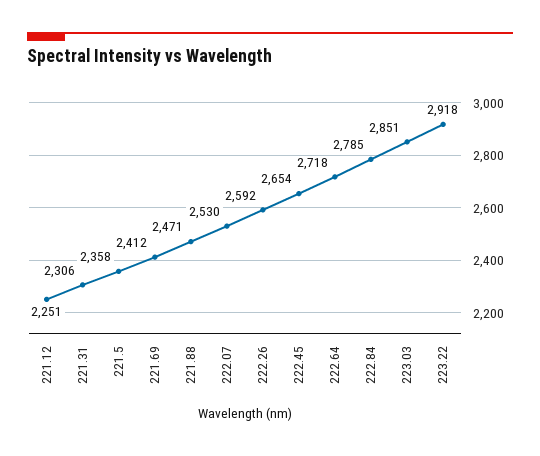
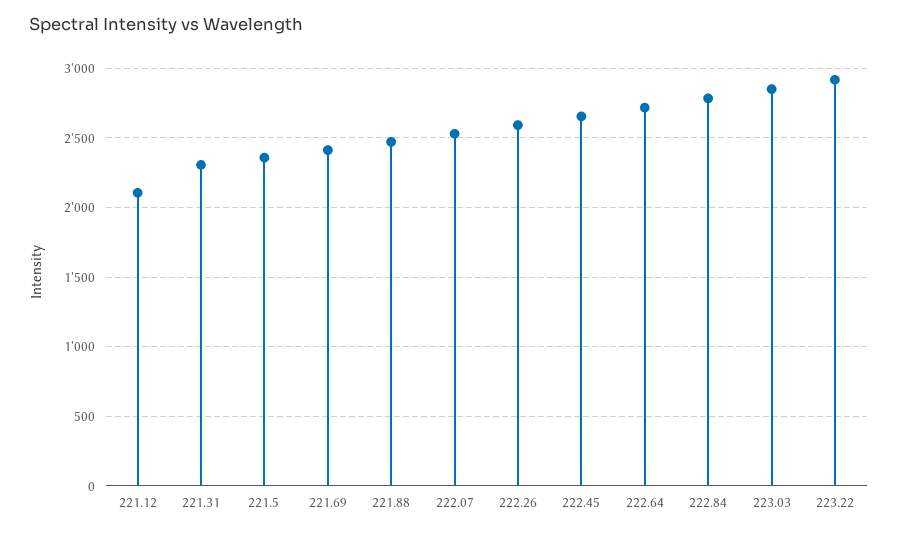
  {
-   "221.12": 2251,
+   "221.12": 2100,
    "221.31": 2306,
    "221.5": 2358,
    "221.69": 2412,
    "221.88": 2471,
    "222.07": 2530,
    "222.26": 2592,
    "222.45": 2654,
    "222.64": 2718,
    "222.84": 2785,
    "223.03": 2851,
    "223.22": 2918
  }

